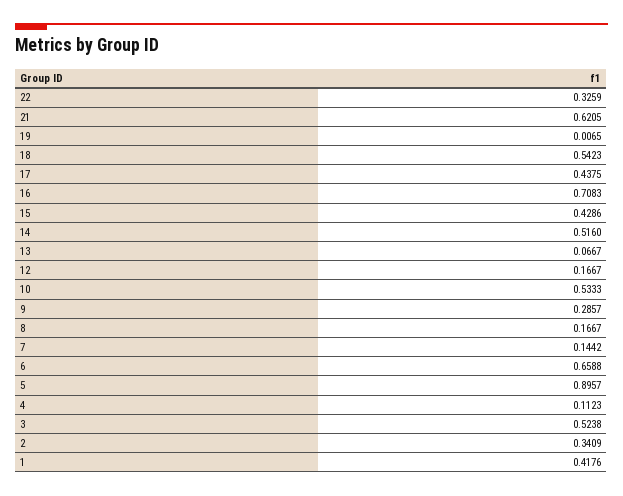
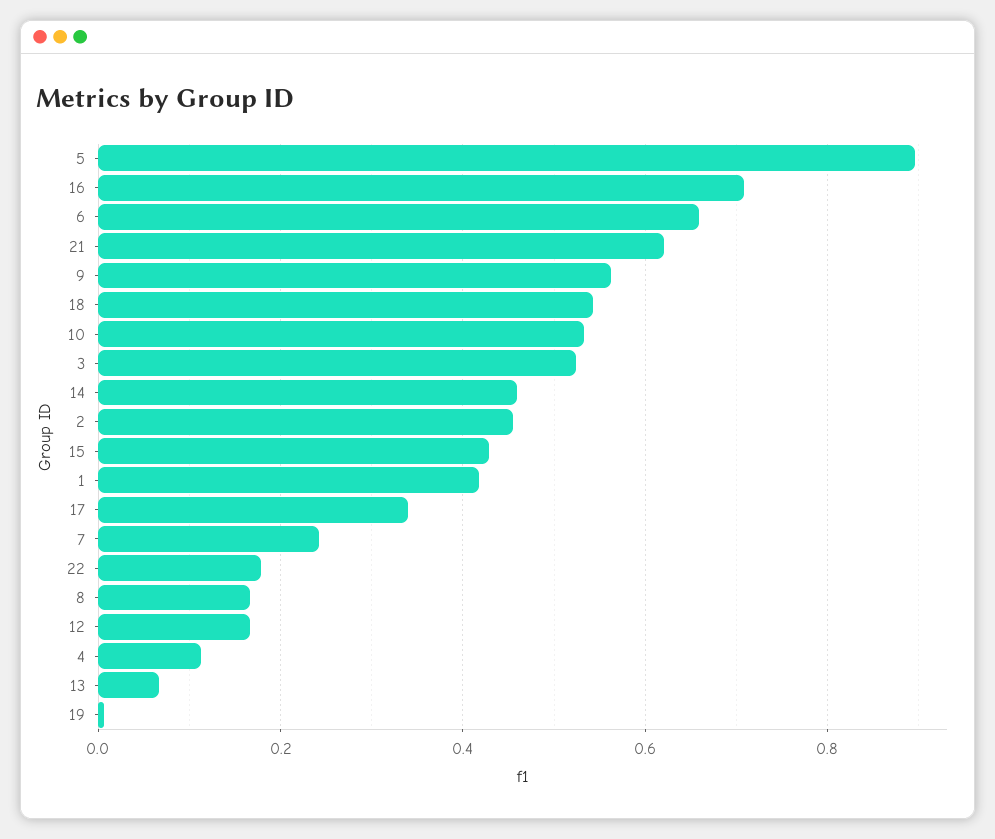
  {
-   "22": 0.3259,
+   "22": 0.18,
    "21": 0.6205,
    "19": 0.0065,
    "18": 0.5423,
-   "17": 0.4375,
+   "17": 0.34,
    "16": 0.7083,
    "15": 0.4286,
-   "14": 0.516,
+   "14": 0.46,
    "13": 0.0667,
    "12": 0.1667,
    "10": 0.5333,
-   "9": 0.2857,
+   "9": 0.56,
    "8": 0.1667,
-   "7": 0.1442,
+   "7": 0.24,
    "6": 0.6588,
    "5": 0.8957,
    "4": 0.1123,
    "3": 0.5238,
-   "2": 0.3409,
+   "2": 0.46,
    "1": 0.4176
  }

